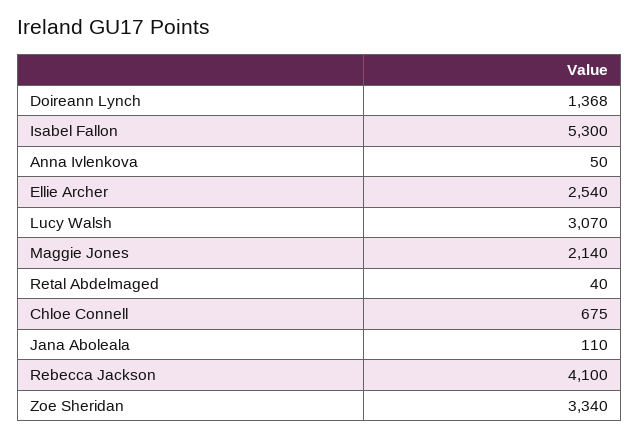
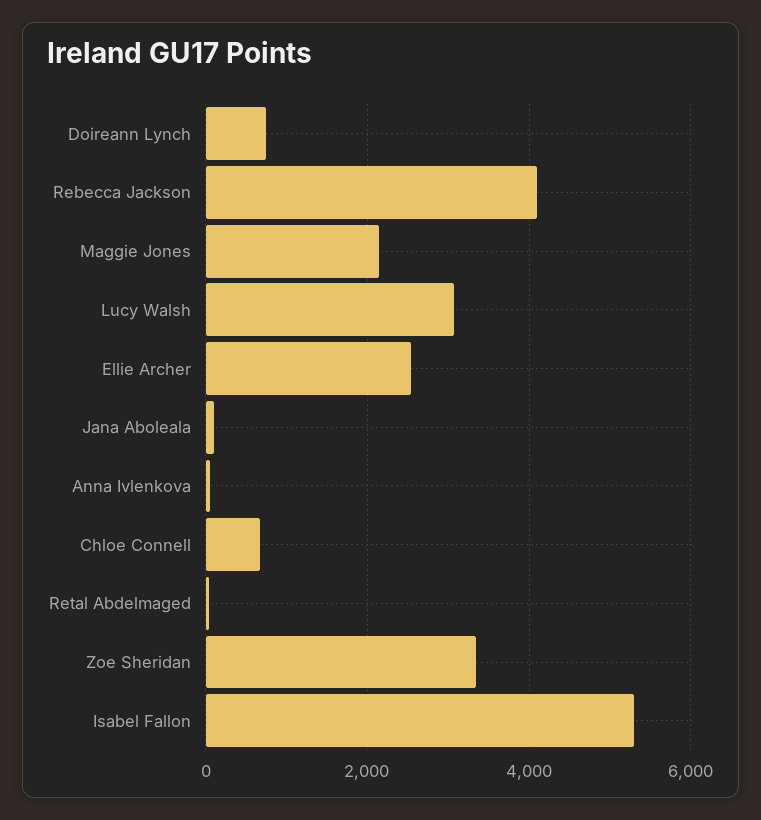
  {
-   "Doireann Lynch": 1368,
+   "Doireann Lynch": 800,
    "Isabel Fallon": 5300,
    "Anna Ivlenkova": 50,
    "Ellie Archer": 2540,
    "Lucy Walsh": 3070,
    "Maggie Jones": 2140,
    "Retal Abdelmaged": 40,
    "Chloe Connell": 675,
    "Jana Aboleala": 110,
    "Rebecca Jackson": 4100,
    "Zoe Sheridan": 3340
  }

